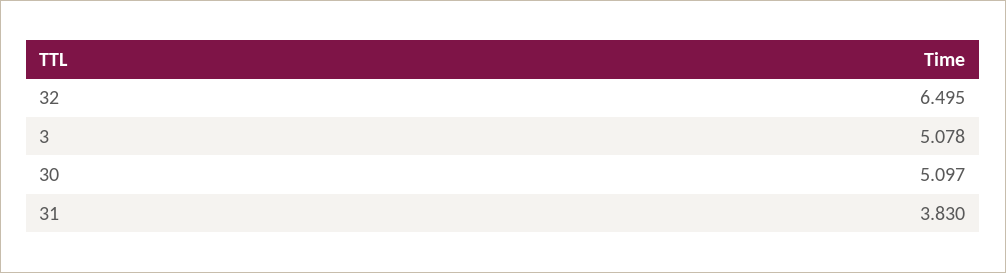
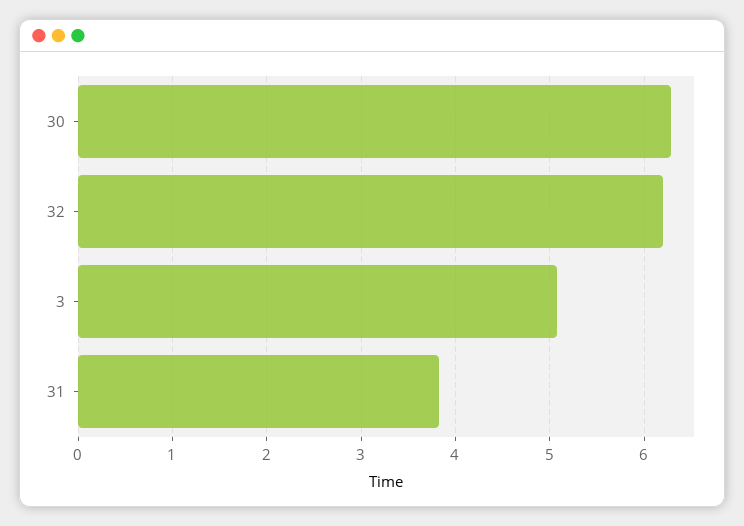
  {
-   "32": 6.495,
+   "32": 6.2,
    "3": 5.078,
-   "30": 5.097,
+   "30": 6.3,
    "31": 3.83
  }

